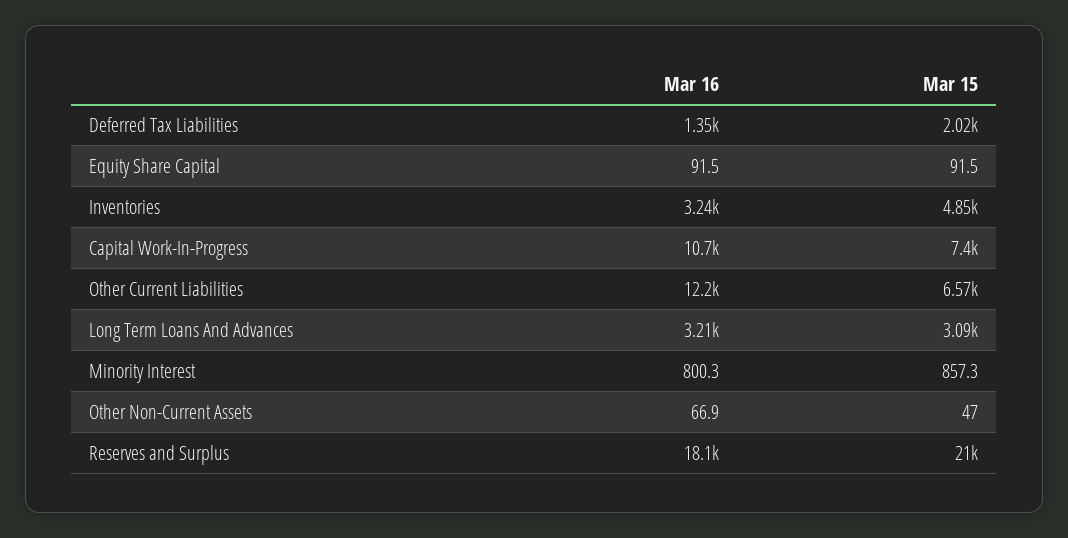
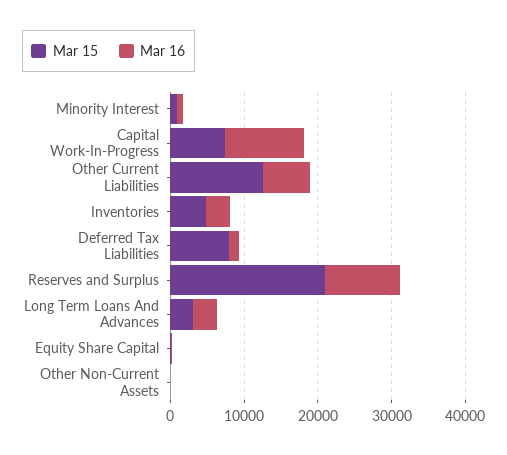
  {
    "Mar 16": {
      "Deferred Tax Liabilities": 1350,
      "Equity Share Capital": 91.5,
      "Inventories": 3240,
      "Capital Work-In-Progress": 10700,
-     "Other Current Liabilities": 12200,
+     "Other Current Liabilities": 6000,
      "Long Term Loans And Advances": 3210,
      "Minority Interest": 800.3,
      "Other Non-Current Assets": 66.9,
-     "Reserves and Surplus": 18100
+     "Reserves and Surplus": 10000
    },
    "Mar 15": {
-     "Deferred Tax Liabilities": 2020,
+     "Deferred Tax Liabilities": 8000,
      "Equity Share Capital": 91.5,
      "Inventories": 4850,
      "Capital Work-In-Progress": 7400,
-     "Other Current Liabilities": 6570,
+     "Other Current Liabilities": 12000,
      "Long Term Loans And Advances": 3090,
      "Minority Interest": 857.3,
      "Other Non-Current Assets": 47,
      "Reserves and Surplus": 21000
    }
  }

